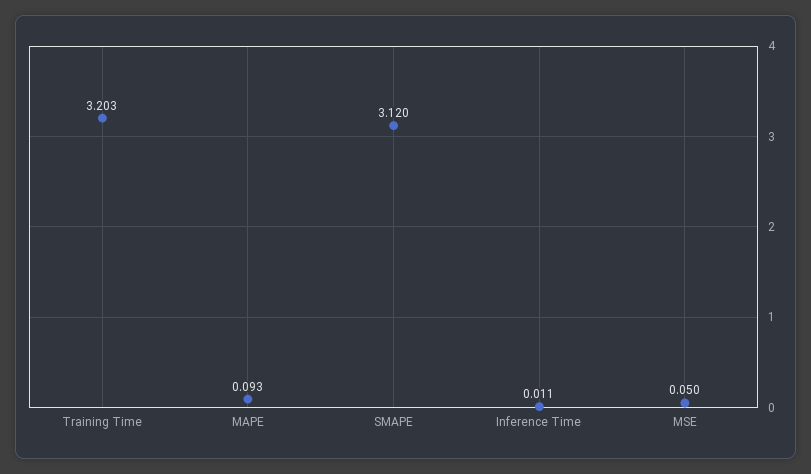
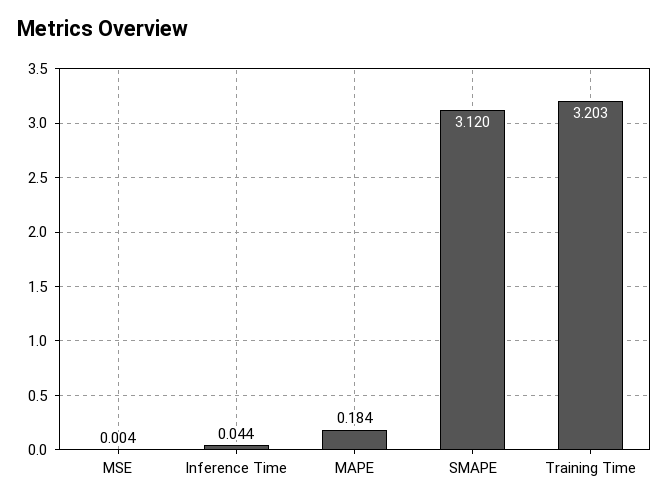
  {
    "Training Time": 3.203,
-   "MAPE": 0.093,
+   "MAPE": 0.184,
    "SMAPE": 3.12,
-   "Inference Time": 0.011,
+   "Inference Time": 0.044,
-   "MSE": 0.05
+   "MSE": 0.004
  }

